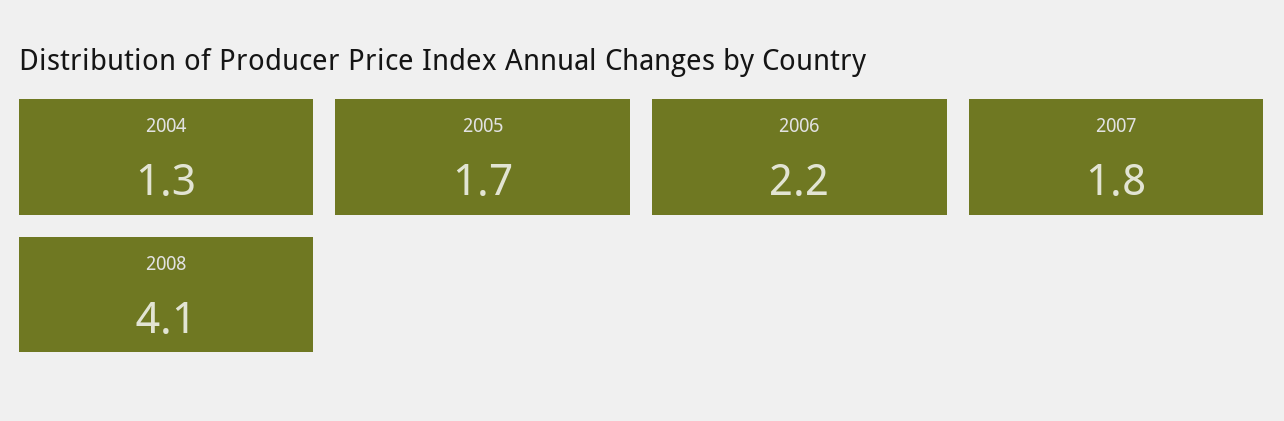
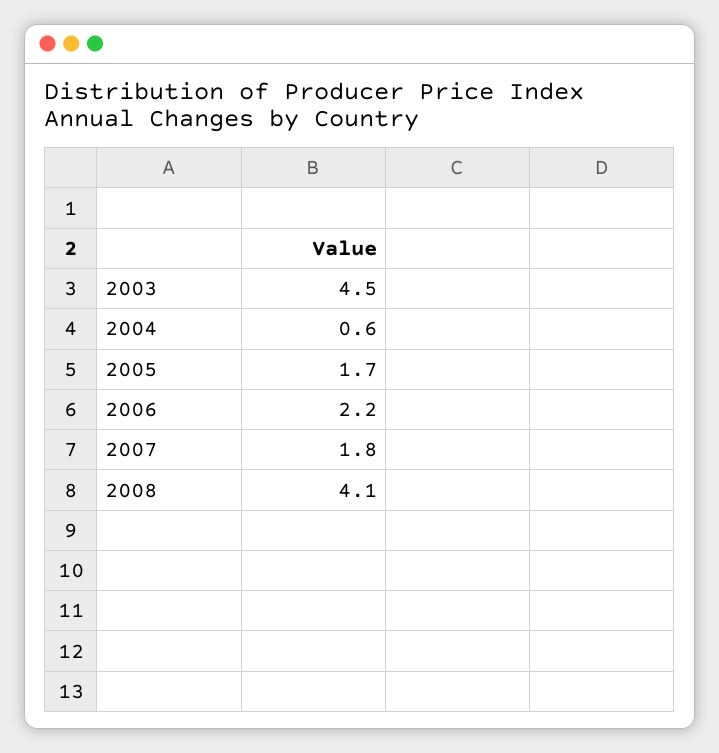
  {
-   "2004": 1.3,
+   "2004": 0.6,
    "2005": 1.7,
    "2006": 2.2,
    "2007": 1.8,
-   "2008": 4.1
+   "2008": 4.1,
+   "2003": 4.5
  }

